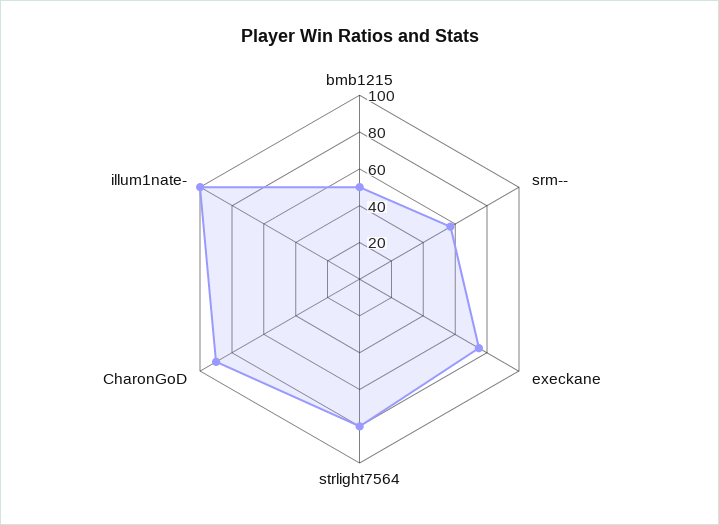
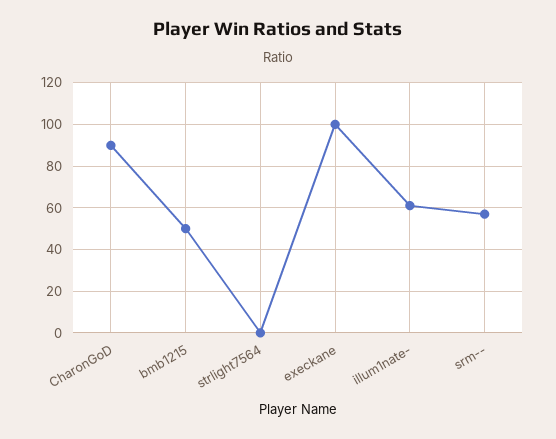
  {
    "bmb1215": 50,
    "srm--": 55,
-   "execkane": 75,
+   "execkane": 100,
-   "strlight7564": 80,
+   "strlight7564": 0,
    "CharonGoD": 90,
-   "illum1nate-": 100
+   "illum1nate-": 60
  }

